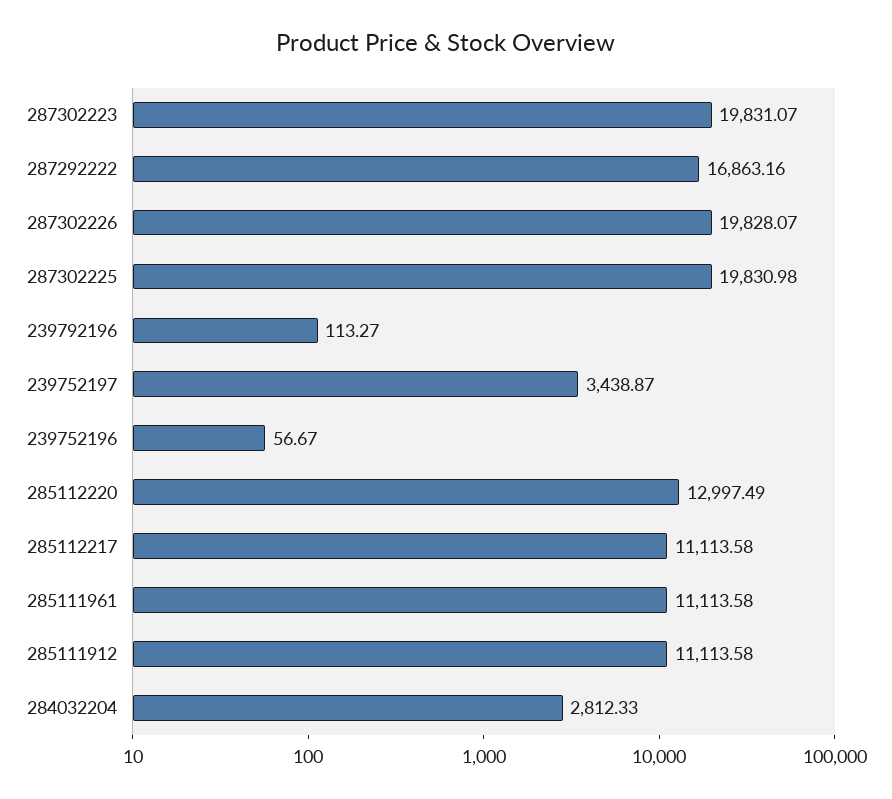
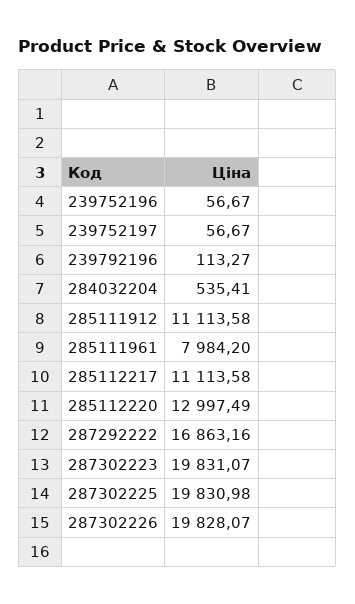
  {
    "287302223": 19831.07,
    "287292222": 16863.16,
    "287302226": 19828.07,
    "287302225": 19830.98,
    "239792196": 113.27,
-   "239752197": 3438.87,
+   "239752197": 56.67,
    "239752196": 56.67,
    "285112220": 12997.49,
    "285112217": 11113.58,
-   "285111961": 11113.58,
+   "285111961": 7984.2,
    "285111912": 11113.58,
-   "284032204": 2812.33
+   "284032204": 535.41
  }

